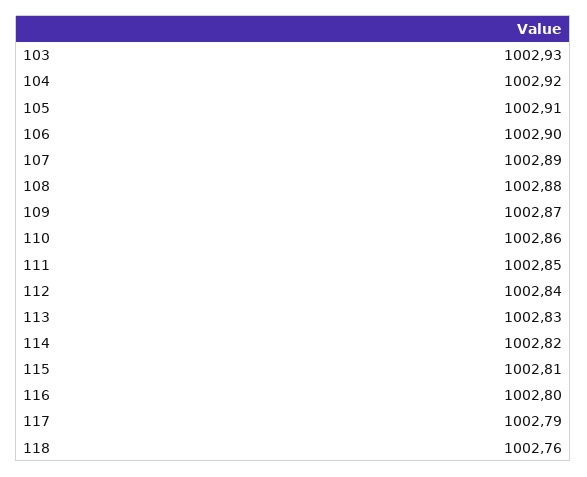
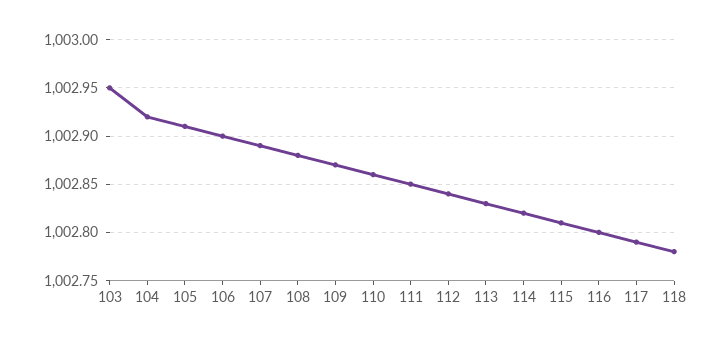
  {
-   "103": 1002.93,
+   "103": 1002.95,
    "104": 1002.92,
    "105": 1002.91,
    "106": 1002.9,
    "107": 1002.89,
    "108": 1002.88,
    "109": 1002.87,
    "110": 1002.86,
    "111": 1002.85,
    "112": 1002.84,
    "113": 1002.83,
    "114": 1002.82,
    "115": 1002.81,
    "116": 1002.8,
    "117": 1002.79,
-   "118": 1002.76
+   "118": 1002.78
  }

